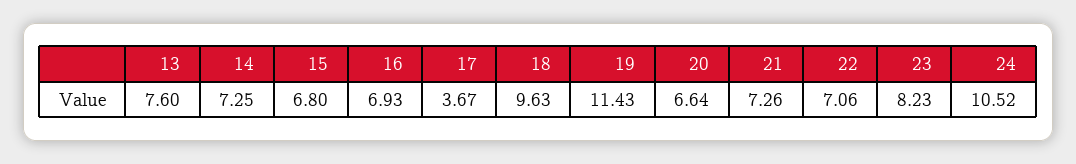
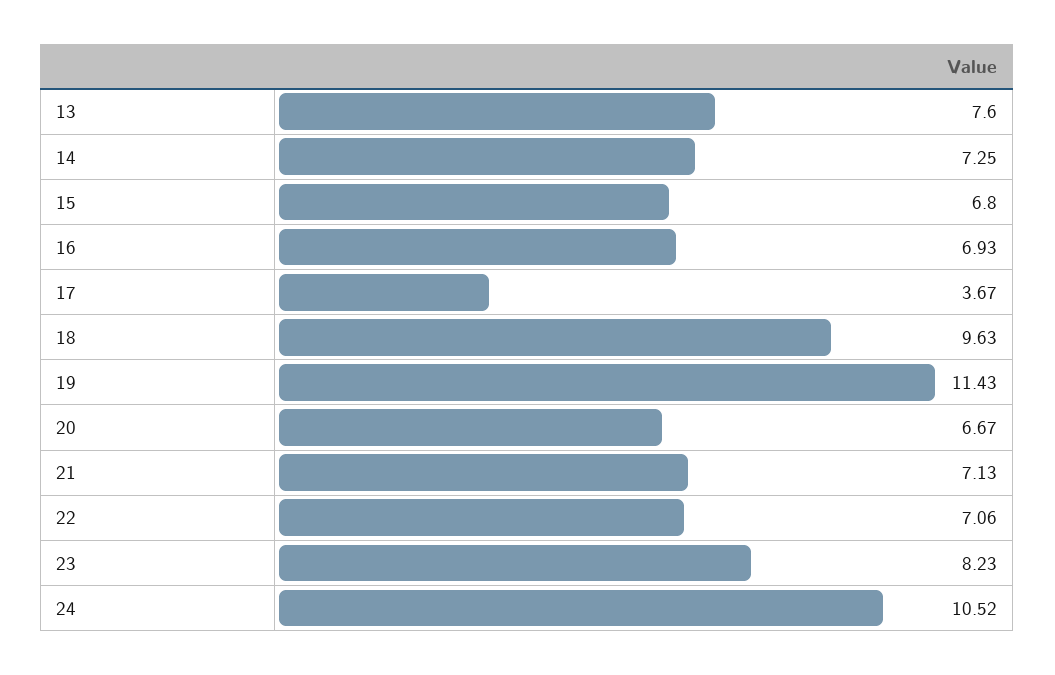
  {
    "13": 7.6,
    "14": 7.25,
    "15": 6.8,
    "16": 6.93,
    "17": 3.67,
    "18": 9.63,
    "19": 11.43,
-   "20": 6.64,
+   "20": 6.67,
-   "21": 7.26,
+   "21": 7.13,
    "22": 7.06,
    "23": 8.23,
    "24": 10.52
  }

